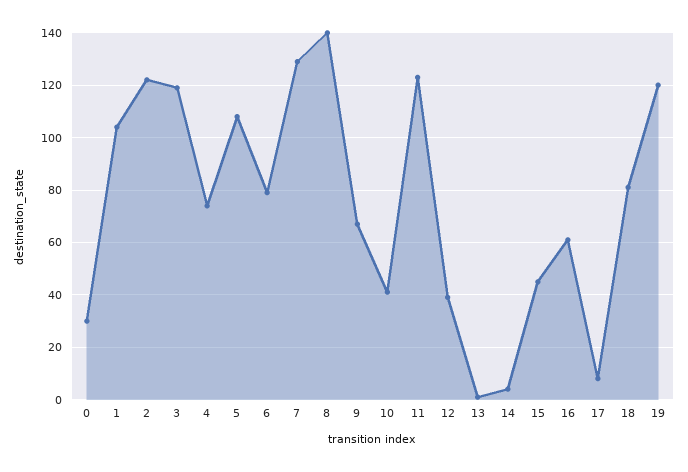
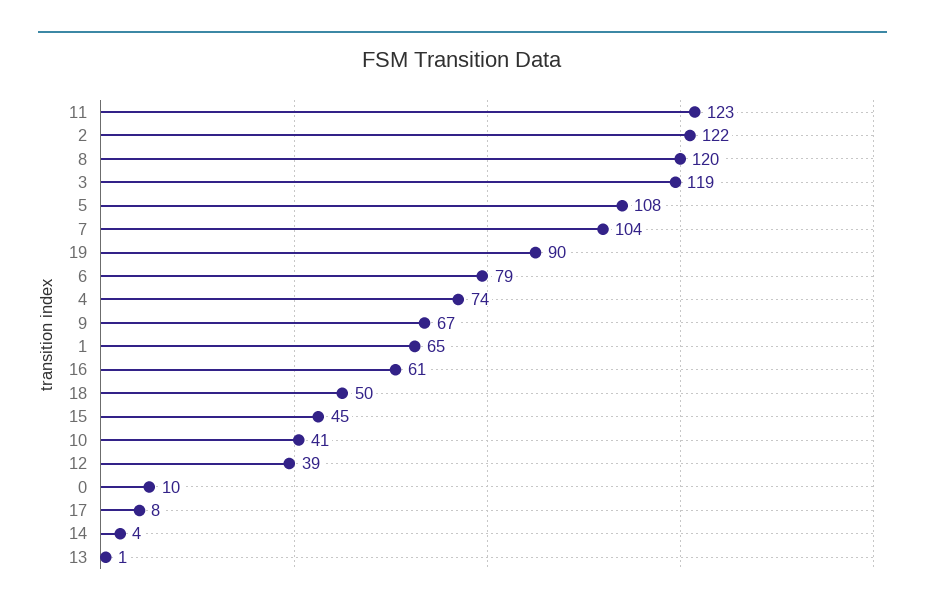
  {
-   "0": 30,
+   "0": 10,
-   "1": 105,
+   "1": 65,
    "2": 122,
    "3": 119,
    "4": 74,
    "5": 108,
    "6": 79,
-   "7": 130,
+   "7": 104,
-   "8": 140,
+   "8": 120,
    "9": 67,
    "10": 41,
    "11": 123,
    "12": 39,
    "13": 1,
    "14": 4,
    "15": 45,
    "16": 61,
    "17": 8,
-   "18": 80,
+   "18": 50,
-   "19": 120
+   "19": 90
  }

